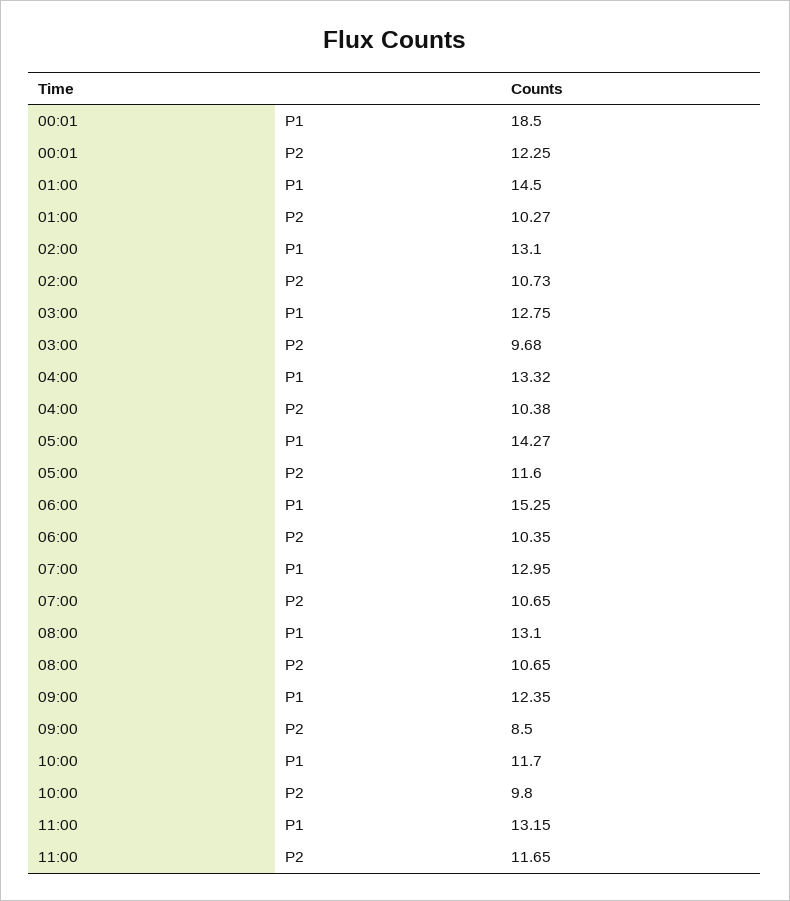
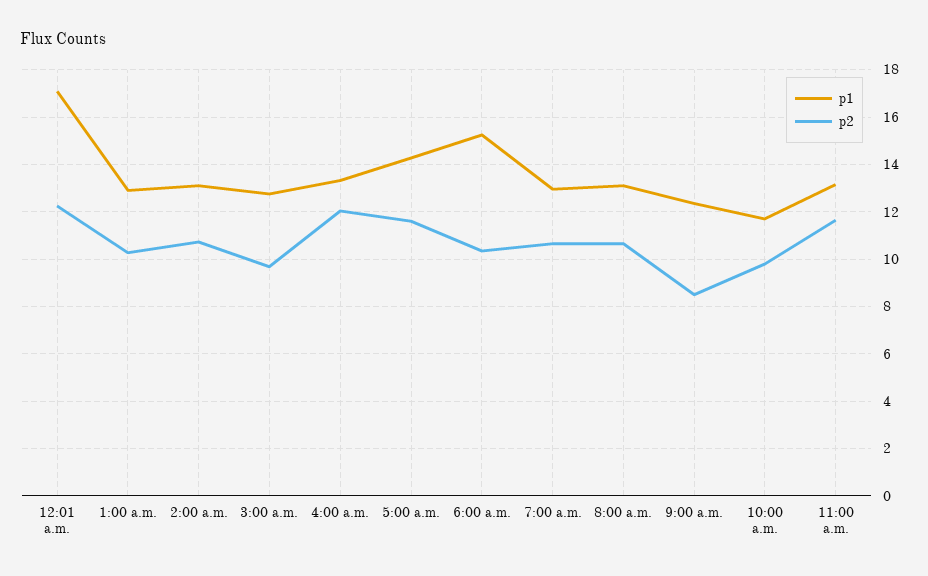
  {
    "P1": {
-     "00:01": 18.5,
+     "00:01": 17,
-     "01:00": 14.5,
+     "01:00": 13,
      "02:00": 13.1,
      "03:00": 12.75,
      "04:00": 13.32,
      "05:00": 14.27,
      "06:00": 15.25,
      "07:00": 12.95,
      "08:00": 13.1,
      "09:00": 12.35,
      "10:00": 11.7,
      "11:00": 13.15
    },
    "P2": {
      "00:01": 12.25,
      "01:00": 10.27,
      "02:00": 10.73,
      "03:00": 9.68,
-     "04:00": 10.38,
+     "04:00": 12,
      "05:00": 11.6,
      "06:00": 10.35,
      "07:00": 10.65,
      "08:00": 10.65,
      "09:00": 8.5,
      "10:00": 9.8,
      "11:00": 11.65
    }
  }

